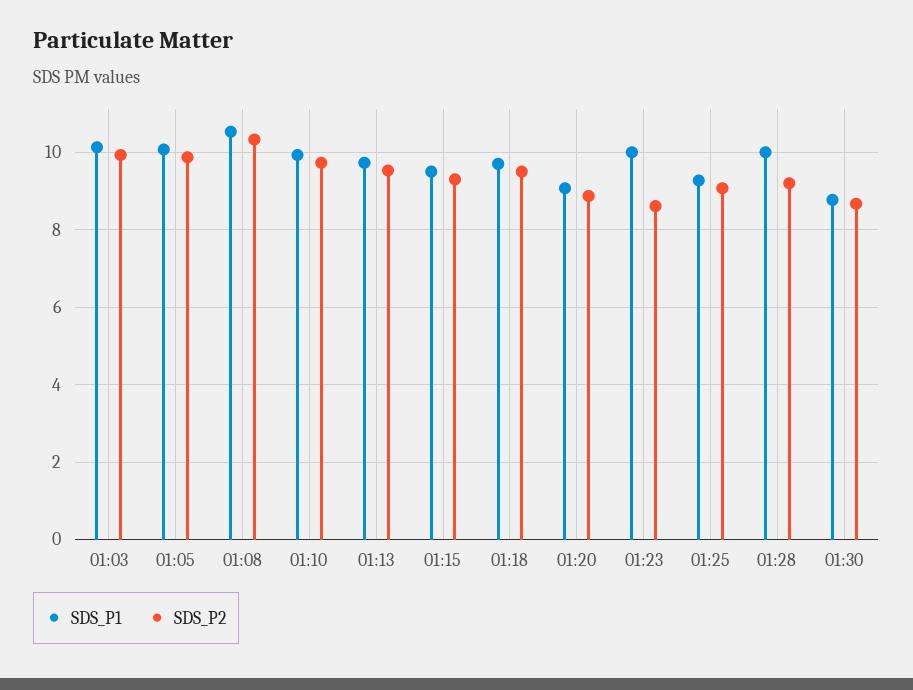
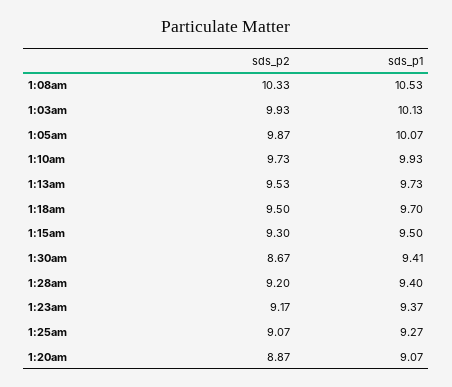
  {
    "SDS_P1": {
      "01:03": 10.13,
      "01:05": 10.07,
      "01:08": 10.53,
      "01:10": 9.93,
      "01:13": 9.73,
      "01:15": 9.5,
      "01:18": 9.7,
      "01:20": 9.07,
-     "01:23": 10,
+     "01:23": 9.37,
      "01:25": 9.27,
-     "01:28": 10,
+     "01:28": 9.4,
-     "01:30": 8.8
+     "01:30": 9.41
    },
    "SDS_P2": {
      "01:03": 9.93,
      "01:05": 9.87,
      "01:08": 10.33,
      "01:10": 9.73,
      "01:13": 9.53,
      "01:15": 9.3,
      "01:18": 9.5,
      "01:20": 8.87,
-     "01:23": 8.6,
+     "01:23": 9.17,
      "01:25": 9.07,
      "01:28": 9.2,
      "01:30": 8.67
    }
  }

